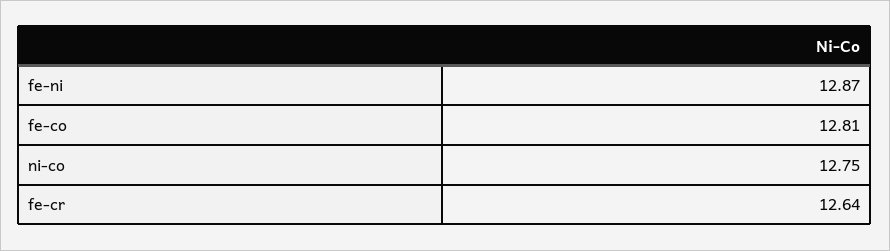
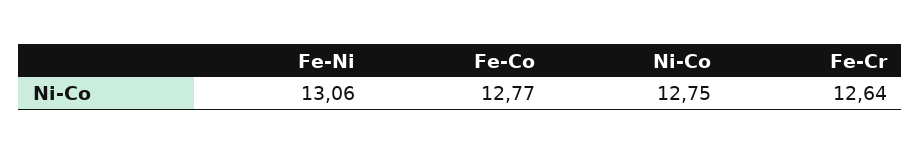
  {
-   "fe-ni": 12.87,
+   "fe-ni": 13.06,
-   "fe-co": 12.81,
+   "fe-co": 12.77,
    "ni-co": 12.75,
    "fe-cr": 12.64
  }

